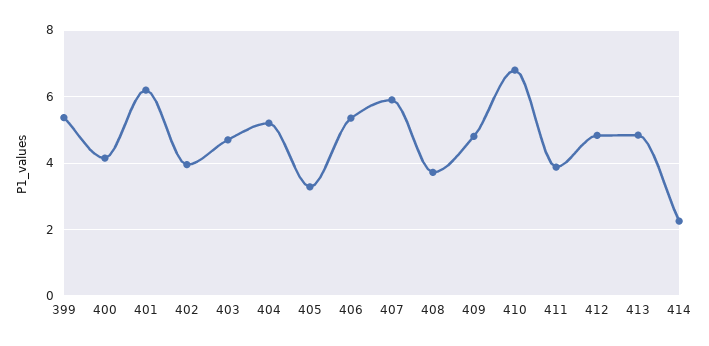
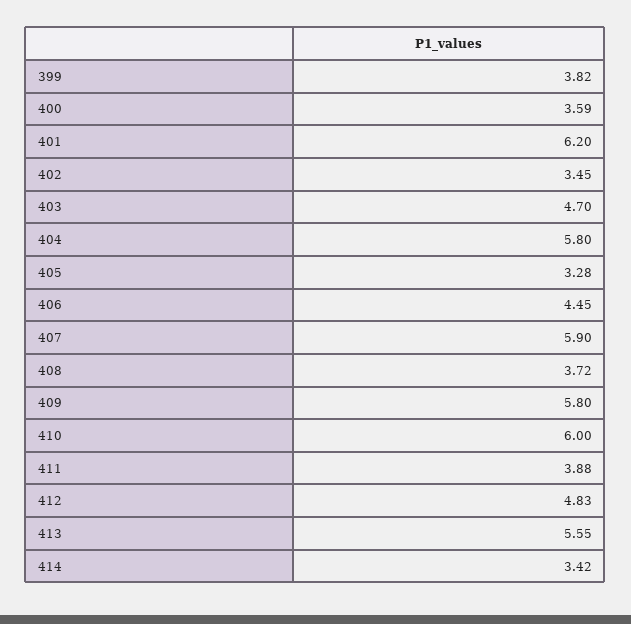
  {
-   "399": 5.4,
+   "399": 3.82,
-   "400": 4.2,
+   "400": 3.59,
    "401": 6.2,
-   "402": 4,
+   "402": 3.45,
    "403": 4.7,
-   "404": 5.2,
+   "404": 5.8,
    "405": 3.28,
-   "406": 5.4,
+   "406": 4.45,
    "407": 5.9,
    "408": 3.72,
-   "409": 4.8,
+   "409": 5.8,
-   "410": 6.8,
+   "410": 6,
    "411": 3.88,
    "412": 4.83,
-   "413": 4.8,
+   "413": 5.55,
-   "414": 2.2
+   "414": 3.42
  }

